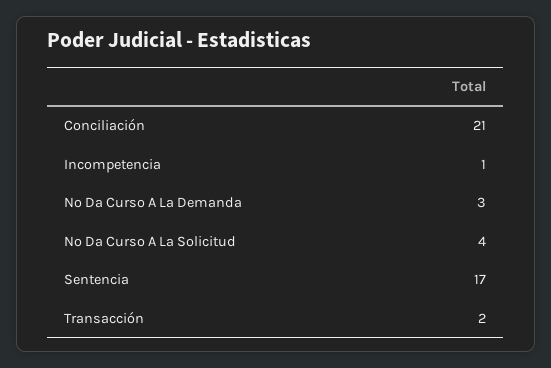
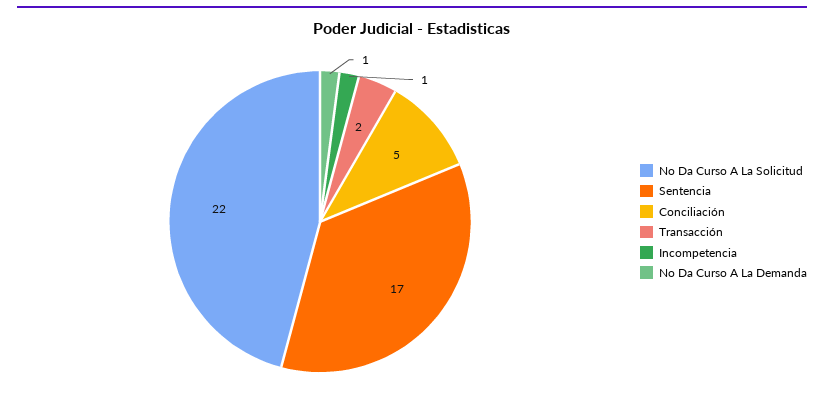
  {
-   "Conciliación": 21,
+   "Conciliación": 5,
    "Incompetencia": 1,
-   "No Da Curso A La Demanda": 3,
+   "No Da Curso A La Demanda": 1,
-   "No Da Curso A La Solicitud": 4,
+   "No Da Curso A La Solicitud": 22,
    "Sentencia": 17,
    "Transacción": 2
  }

